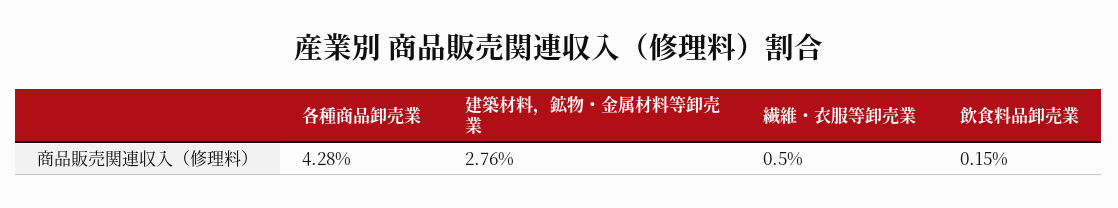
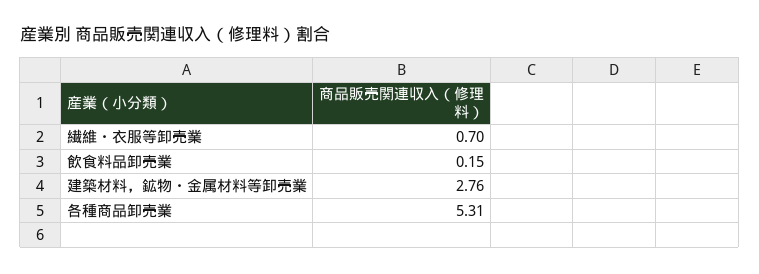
  {
-   "各種商品卸売業": 4.28,
+   "各種商品卸売業": 5.31,
    "建築材料，鉱物・金属材料等卸売業": 2.76,
-   "繊維・衣服等卸売業": 0.5,
+   "繊維・衣服等卸売業": 0.7,
    "飲食料品卸売業": 0.15
  }

